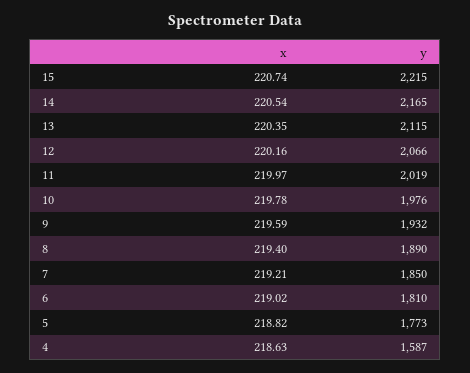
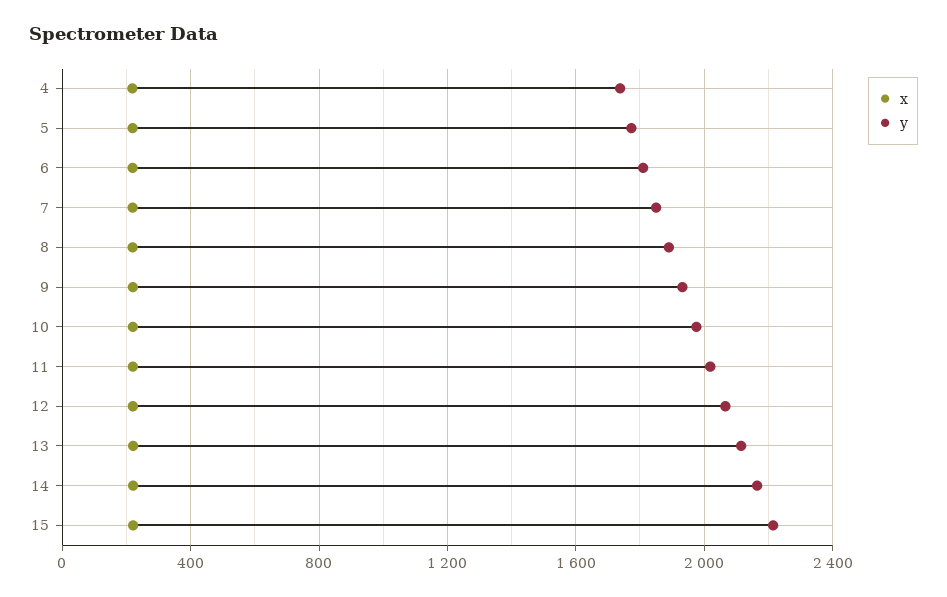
  {
    "x": {
      "15": 220.74,
      "14": 220.54,
      "13": 220.35,
      "12": 220.16,
      "11": 219.97,
      "10": 219.78,
      "9": 219.59,
      "8": 219.4,
      "7": 219.21,
      "6": 219.02,
      "5": 218.82,
      "4": 218.63
    },
    "y": {
      "15": 2215,
      "14": 2165,
      "13": 2115,
      "12": 2066,
      "11": 2019,
      "10": 1976,
      "9": 1932,
      "8": 1890,
      "7": 1850,
      "6": 1810,
      "5": 1773,
-     "4": 1587
+     "4": 1750
    }
  }

